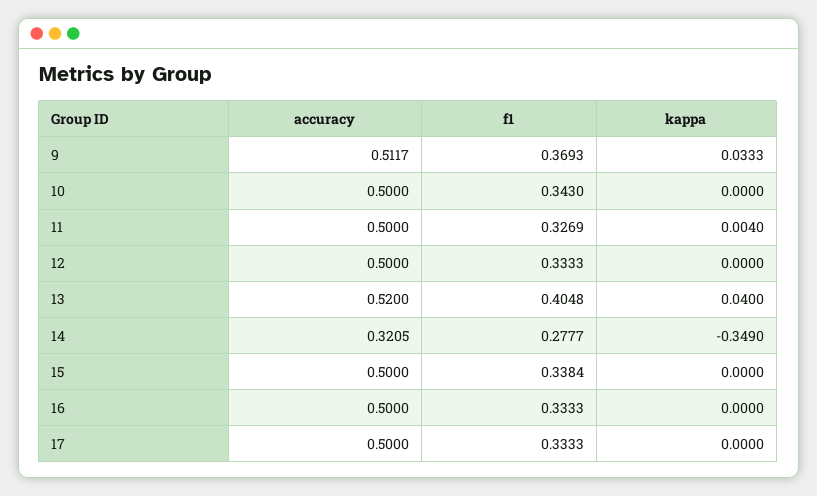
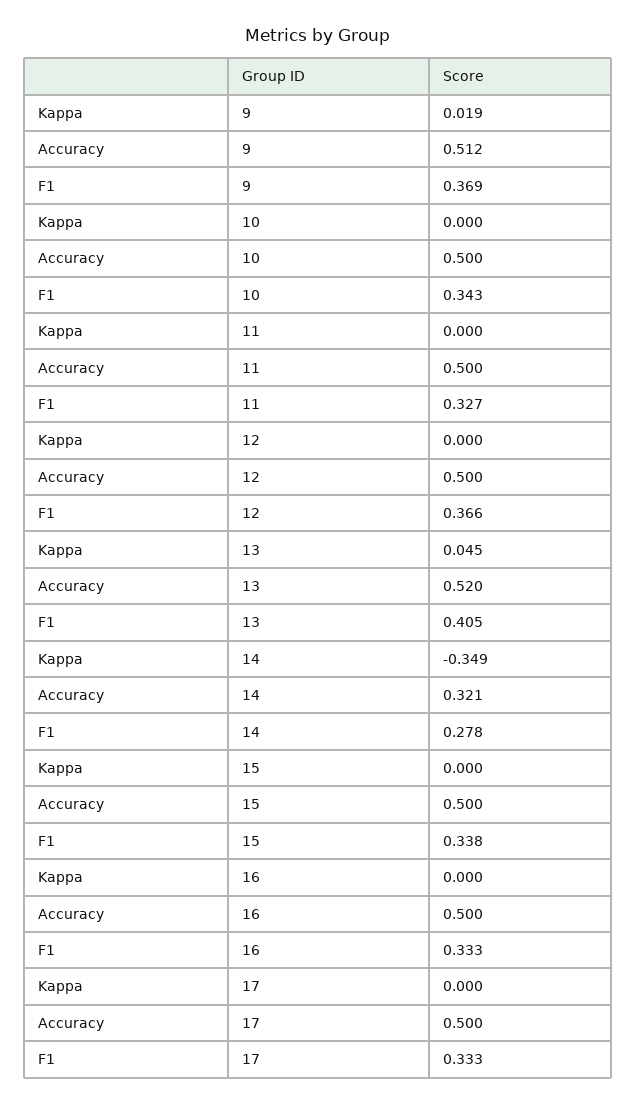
  {
    "accuracy": {
      "9": 0.5117,
      "10": 0.5,
      "11": 0.5,
      "12": 0.5,
      "13": 0.52,
      "14": 0.3205,
      "15": 0.5,
      "16": 0.5,
      "17": 0.5
    },
    "f1": {
      "9": 0.3693,
      "10": 0.343,
      "11": 0.3269,
-     "12": 0.3333,
+     "12": 0.366,
      "13": 0.4048,
      "14": 0.2777,
      "15": 0.3384,
      "16": 0.3333,
      "17": 0.3333
    },
    "kappa": {
-     "9": 0.0333,
+     "9": 0.019,
      "10": 0,
-     "11": 0.004,
+     "11": 0,
      "12": 0,
-     "13": 0.04,
+     "13": 0.045,
      "14": -0.349,
      "15": 0,
      "16": 0,
      "17": 0
    }
  }

